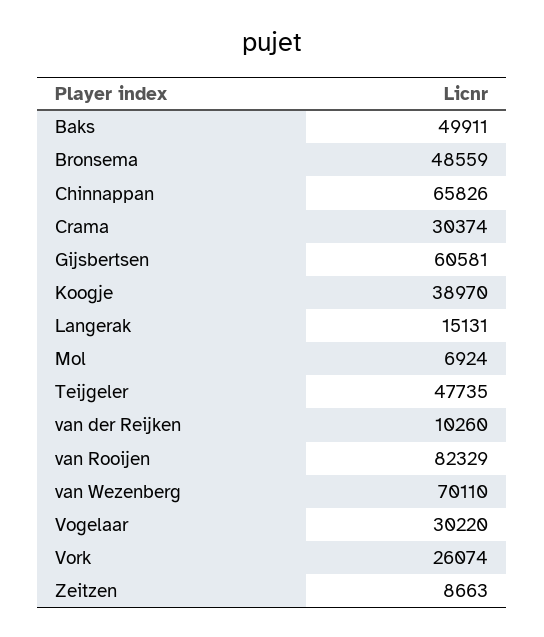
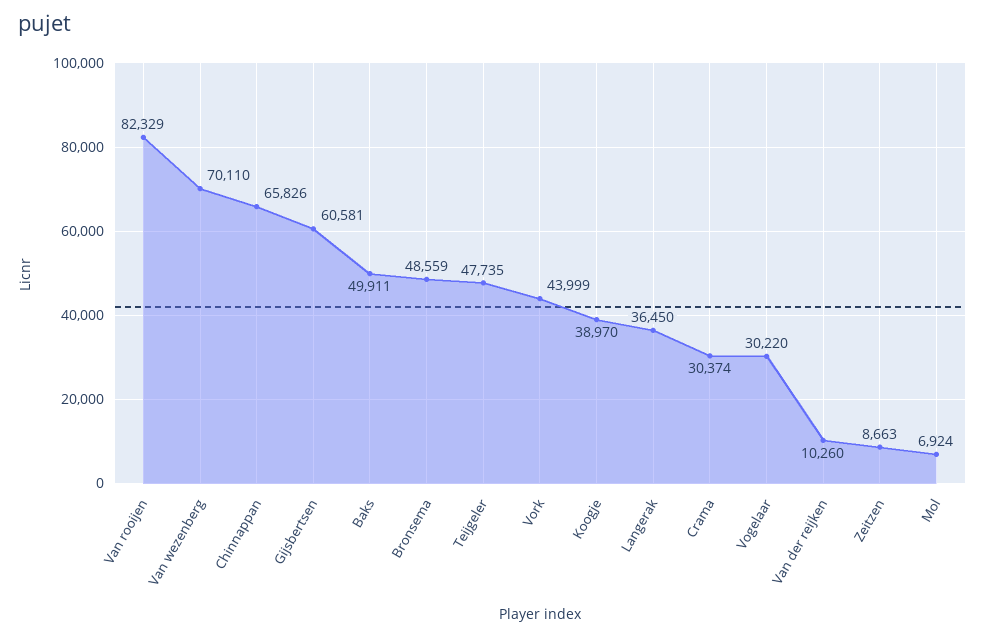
  {
    "Baks": 49911,
    "Bronsema": 48559,
    "Chinnappan": 65826,
    "Crama": 30374,
    "Gijsbertsen": 60581,
    "Koogje": 38970,
-   "Langerak": 15131,
+   "Langerak": 36450,
    "Mol": 6924,
    "Teijgeler": 47735,
    "van der Reijken": 10260,
    "van Rooijen": 82329,
    "van Wezenberg": 70110,
    "Vogelaar": 30220,
-   "Vork": 26074,
+   "Vork": 43999,
    "Zeitzen": 8663
  }

